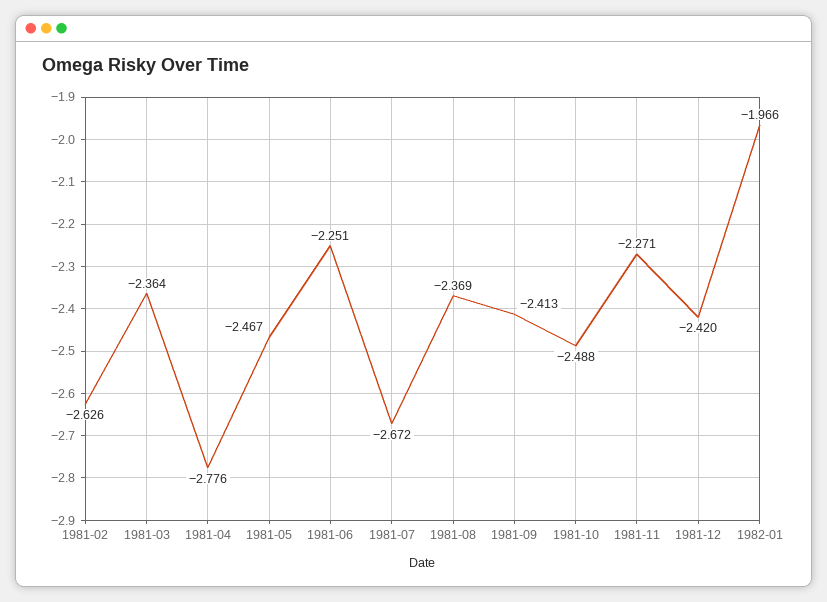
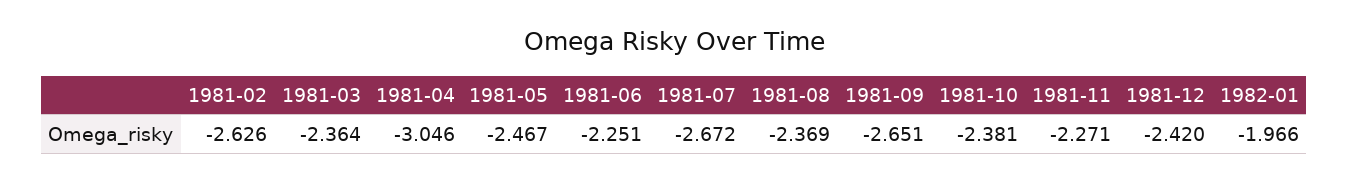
  {
    "1981-02": -2.626,
    "1981-03": -2.364,
-   "1981-04": -2.776,
+   "1981-04": -3.046,
    "1981-05": -2.467,
    "1981-06": -2.251,
    "1981-07": -2.672,
    "1981-08": -2.369,
-   "1981-09": -2.413,
+   "1981-09": -2.651,
-   "1981-10": -2.488,
+   "1981-10": -2.381,
    "1981-11": -2.271,
    "1981-12": -2.42,
    "1982-01": -1.966
  }

